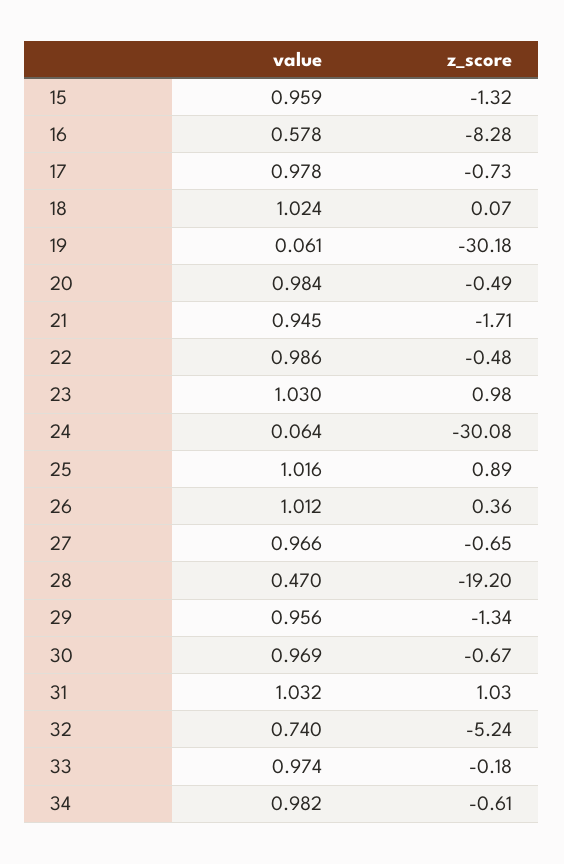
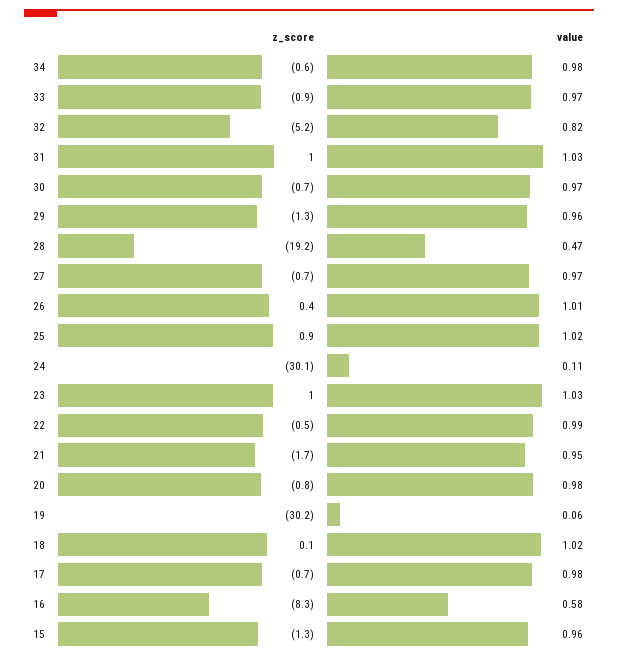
  {
    "value": {
      "15": 0.959,
      "16": 0.578,
      "17": 0.978,
      "18": 1.024,
      "19": 0.061,
      "20": 0.984,
      "21": 0.945,
      "22": 0.986,
      "23": 1.03,
-     "24": 0.064,
+     "24": 0.11,
      "25": 1.016,
      "26": 1.012,
      "27": 0.966,
      "28": 0.47,
      "29": 0.956,
      "30": 0.969,
      "31": 1.032,
-     "32": 0.74,
+     "32": 0.82,
      "33": 0.974,
      "34": 0.982
    },
    "z_score": {
      "15": -1.32,
      "16": -8.28,
      "17": -0.73,
      "18": 0.07,
      "19": -30.18,
-     "20": -0.49,
+     "20": -0.8,
      "21": -1.71,
      "22": -0.48,
      "23": 0.98,
      "24": -30.08,
      "25": 0.89,
      "26": 0.36,
      "27": -0.65,
      "28": -19.2,
      "29": -1.34,
      "30": -0.67,
      "31": 1.03,
      "32": -5.24,
-     "33": -0.18,
+     "33": -0.9,
      "34": -0.61
    }
  }

